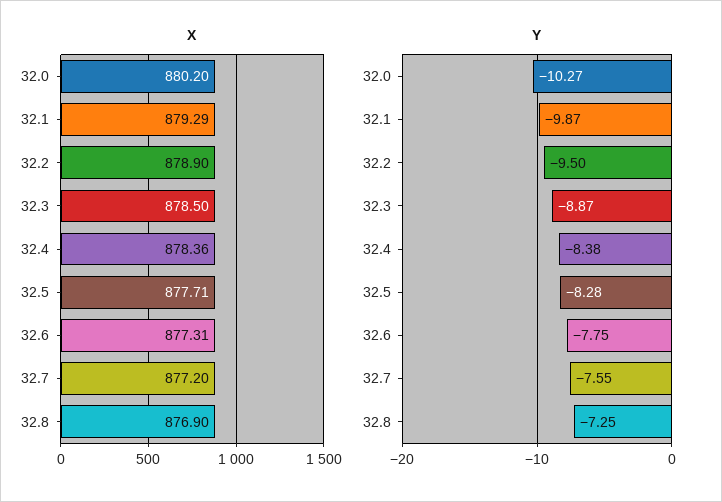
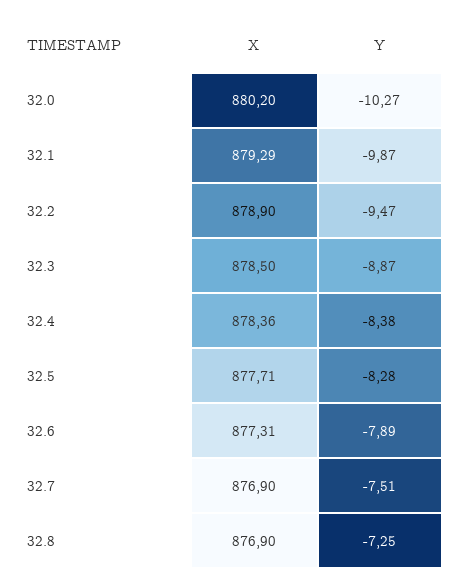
  {
    "X": {
      "32.0": 880.2,
      "32.1": 879.29,
      "32.2": 878.9,
      "32.3": 878.5,
      "32.4": 878.36,
      "32.5": 877.71,
      "32.6": 877.31,
-     "32.7": 877.2,
+     "32.7": 876.9,
      "32.8": 876.9
    },
    "Y": {
      "32.0": -10.27,
      "32.1": -9.87,
-     "32.2": -9.5,
+     "32.2": -9.47,
      "32.3": -8.87,
      "32.4": -8.38,
      "32.5": -8.28,
-     "32.6": -7.75,
+     "32.6": -7.89,
-     "32.7": -7.55,
+     "32.7": -7.51,
      "32.8": -7.25
    }
  }

